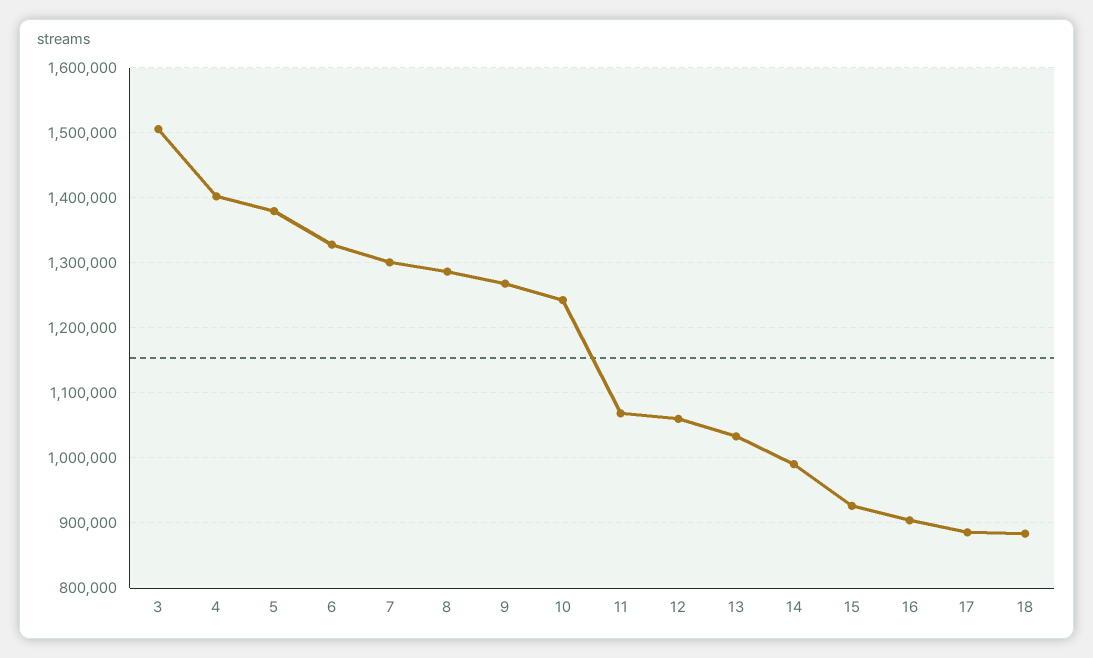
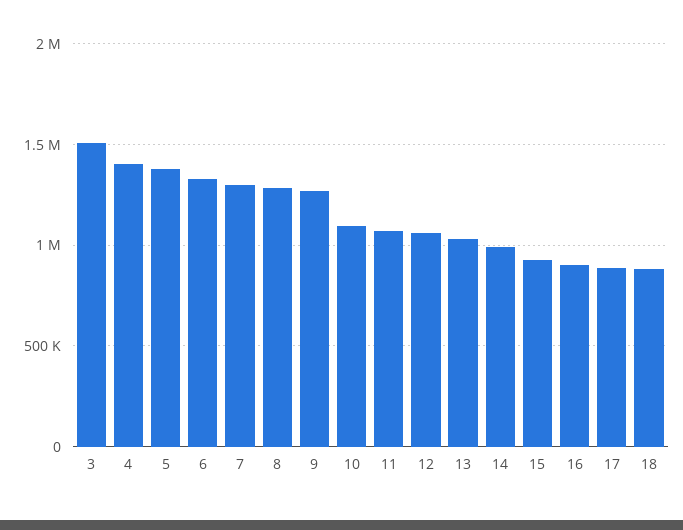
  {
    "3": 1510000,
    "4": 1400000,
    "5": 1380000,
    "6": 1330000,
    "7": 1300000,
    "8": 1290000,
    "9": 1270000,
-   "10": 1240000,
+   "10": 1100000,
    "11": 1070000,
    "12": 1060000,
    "13": 1030000,
    "14": 990000,
    "15": 930000,
    "16": 900000,
    "17": 890000,
    "18": 880000
  }

